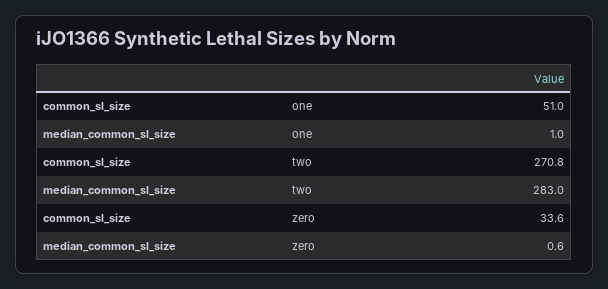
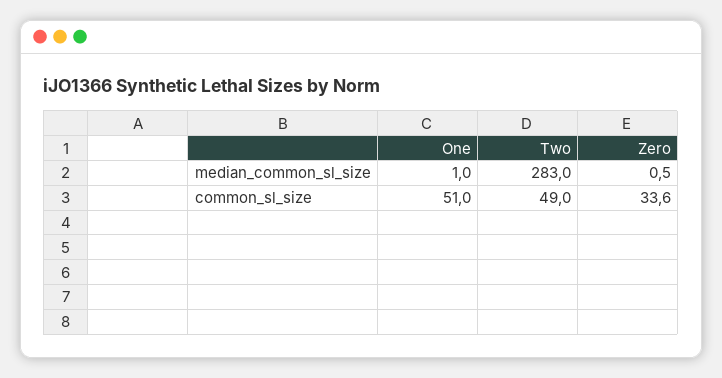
  {
    "common_sl_size": {
      "one": 51,
-     "two": 270.8,
+     "two": 49,
      "zero": 33.6
    },
    "median_common_sl_size": {
      "one": 1,
      "two": 283,
-     "zero": 0.6
+     "zero": 0.5
    }
  }

